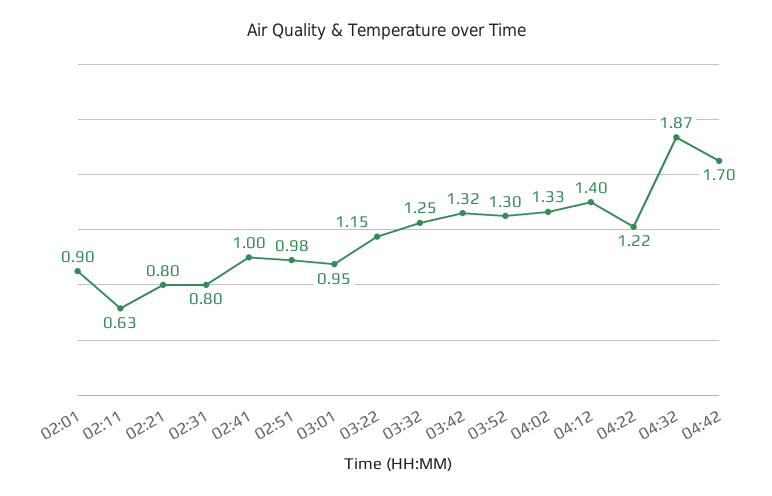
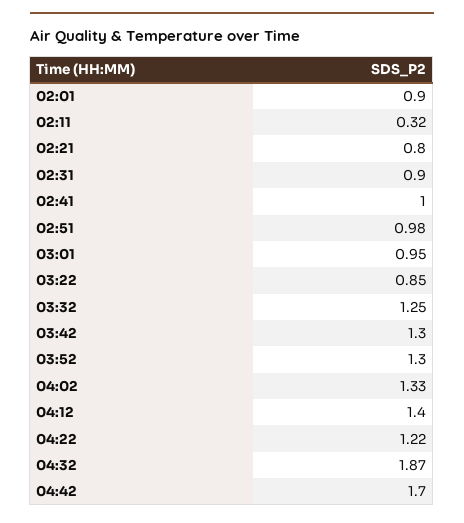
  {
    "02:01": 0.9,
-   "02:11": 0.63,
+   "02:11": 0.32,
    "02:21": 0.8,
-   "02:31": 0.8,
+   "02:31": 0.9,
    "02:41": 1,
    "02:51": 0.98,
    "03:01": 0.95,
-   "03:22": 1.15,
+   "03:22": 0.85,
    "03:32": 1.25,
-   "03:42": 1.32,
+   "03:42": 1.3,
    "03:52": 1.3,
    "04:02": 1.33,
    "04:12": 1.4,
    "04:22": 1.22,
    "04:32": 1.87,
    "04:42": 1.7
  }

